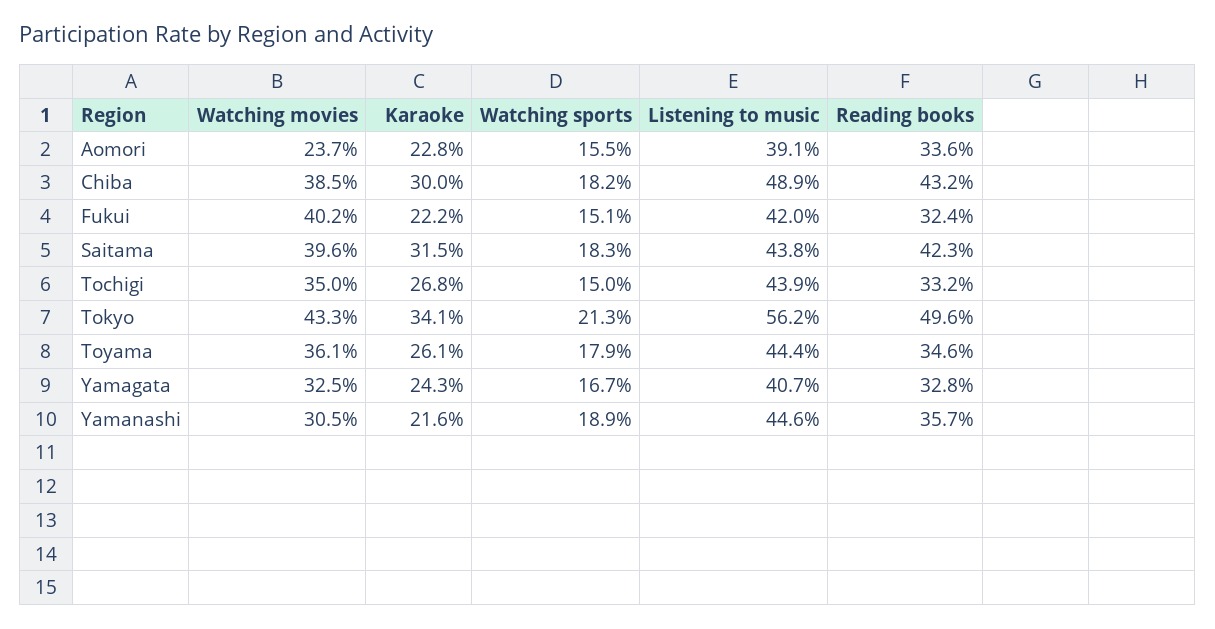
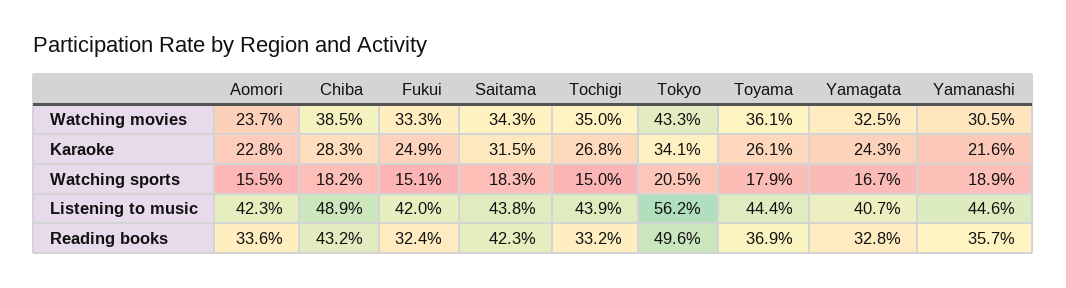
  {
    "Watching movies": {
      "Aomori": 23.7,
      "Chiba": 38.5,
-     "Fukui": 40.2,
+     "Fukui": 33.3,
-     "Saitama": 39.6,
+     "Saitama": 34.3,
      "Tochigi": 35,
      "Tokyo": 43.3,
      "Toyama": 36.1,
      "Yamagata": 32.5,
      "Yamanashi": 30.5
    },
    "Karaoke": {
      "Aomori": 22.8,
-     "Chiba": 30,
+     "Chiba": 28.3,
-     "Fukui": 22.2,
+     "Fukui": 24.9,
      "Saitama": 31.5,
      "Tochigi": 26.8,
      "Tokyo": 34.1,
      "Toyama": 26.1,
      "Yamagata": 24.3,
      "Yamanashi": 21.6
    },
    "Watching sports": {
      "Aomori": 15.5,
      "Chiba": 18.2,
      "Fukui": 15.1,
      "Saitama": 18.3,
      "Tochigi": 15,
-     "Tokyo": 21.3,
+     "Tokyo": 20.5,
      "Toyama": 17.9,
      "Yamagata": 16.7,
      "Yamanashi": 18.9
    },
    "Listening to music": {
-     "Aomori": 39.1,
+     "Aomori": 42.3,
      "Chiba": 48.9,
      "Fukui": 42,
      "Saitama": 43.8,
      "Tochigi": 43.9,
      "Tokyo": 56.2,
      "Toyama": 44.4,
      "Yamagata": 40.7,
      "Yamanashi": 44.6
    },
    "Reading books": {
      "Aomori": 33.6,
      "Chiba": 43.2,
      "Fukui": 32.4,
      "Saitama": 42.3,
      "Tochigi": 33.2,
      "Tokyo": 49.6,
-     "Toyama": 34.6,
+     "Toyama": 36.9,
      "Yamagata": 32.8,
      "Yamanashi": 35.7
    }
  }

